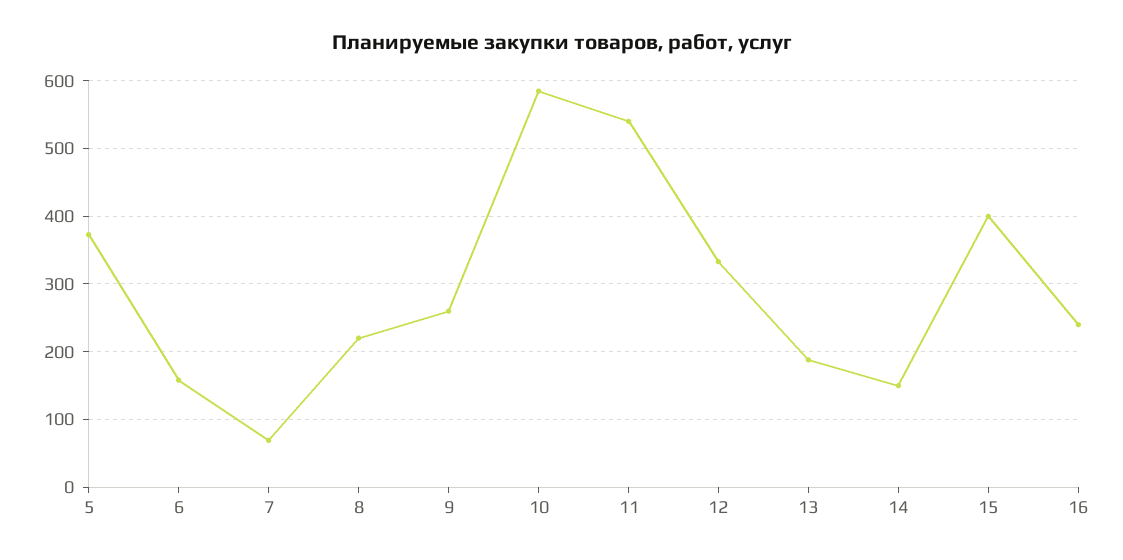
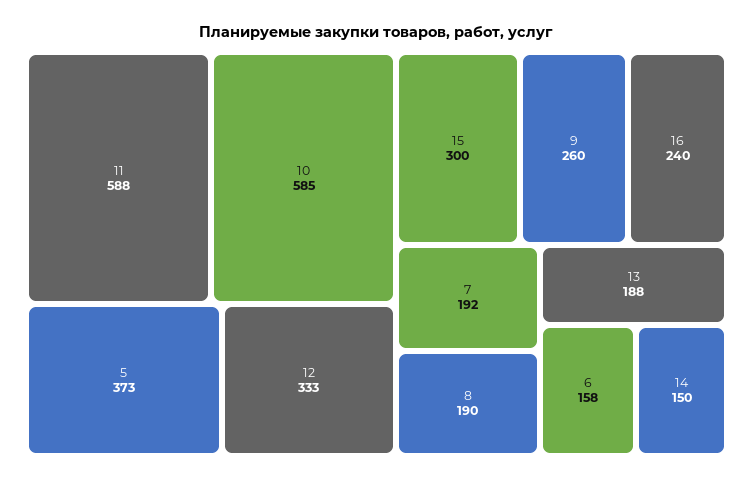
  {
    "5": 373,
    "6": 158,
-   "7": 70,
+   "7": 192,
-   "8": 220,
+   "8": 190,
    "9": 260,
    "10": 585,
-   "11": 540,
+   "11": 588,
    "12": 333,
    "13": 188,
    "14": 150,
-   "15": 400,
+   "15": 300,
    "16": 240
  }

